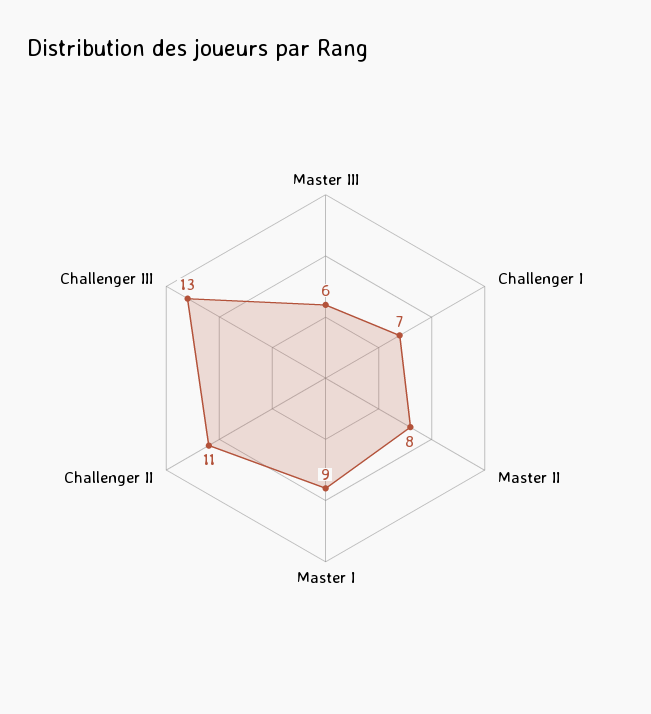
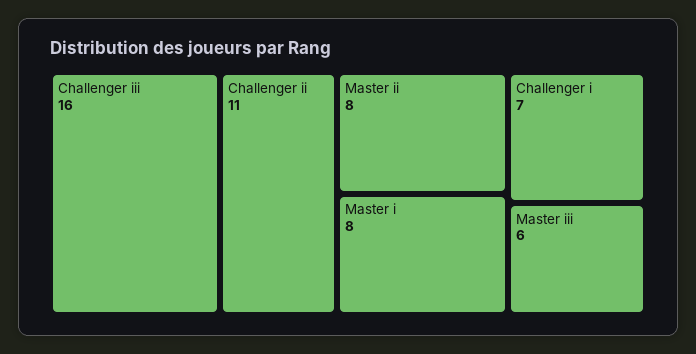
  {
    "Master III": 6,
    "Challenger I": 7,
    "Master II": 8,
-   "Master I": 9,
+   "Master I": 8,
    "Challenger II": 11,
-   "Challenger III": 13
+   "Challenger III": 16
  }

